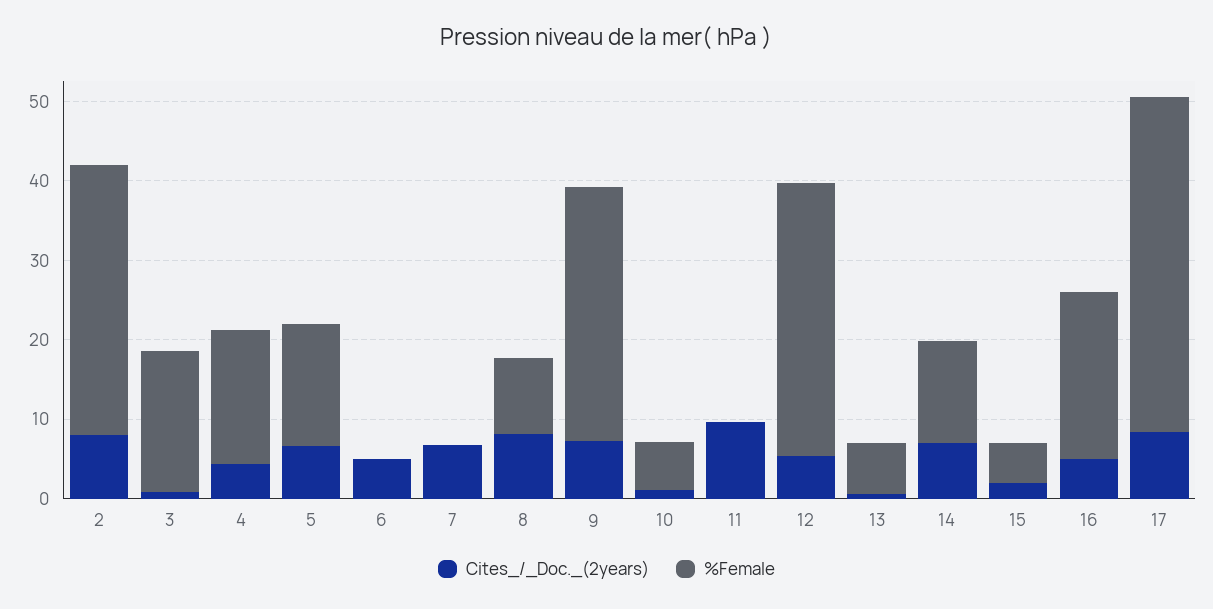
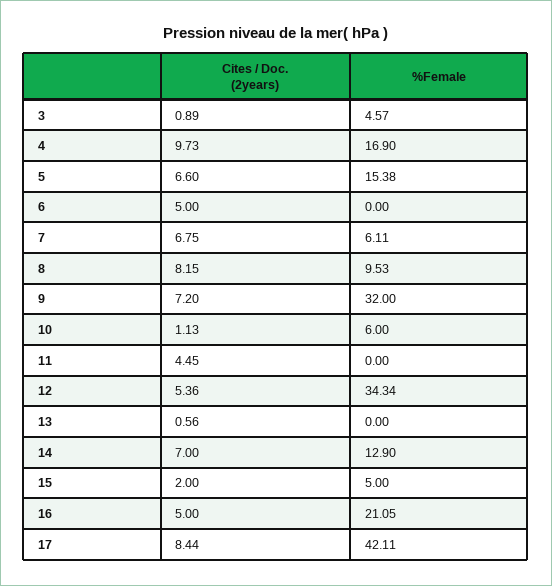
  {
    "Cites_/_Doc._(2years)": {
-     "2": 8,
      "3": 0.89,
-     "4": 4,
+     "4": 9.73,
      "5": 6.6,
      "6": 5,
      "7": 6.75,
      "8": 8.15,
      "9": 7.2,
      "10": 1.13,
-     "11": 10,
+     "11": 4.45,
      "12": 5.36,
      "13": 0.56,
      "14": 7,
      "15": 2,
      "16": 5,
      "17": 8.44
    },
    "%Female": {
-     "2": 34,
-     "3": 18,
+     "3": 4.57,
      "4": 16.9,
      "5": 15.38,
      "6": 0,
-     "7": 0,
+     "7": 6.11,
      "8": 9.53,
      "9": 32,
      "10": 6,
      "11": 0,
      "12": 34.34,
-     "13": 6,
+     "13": 0,
      "14": 12.9,
      "15": 5,
      "16": 21.05,
      "17": 42.11
    }
  }

